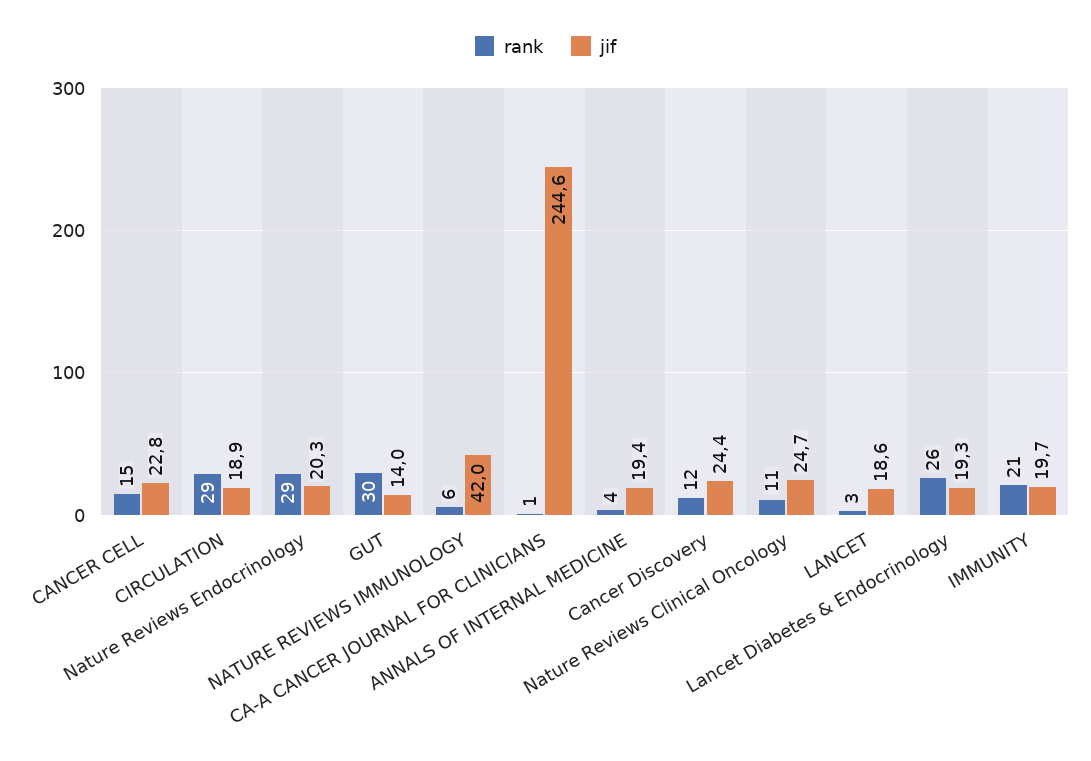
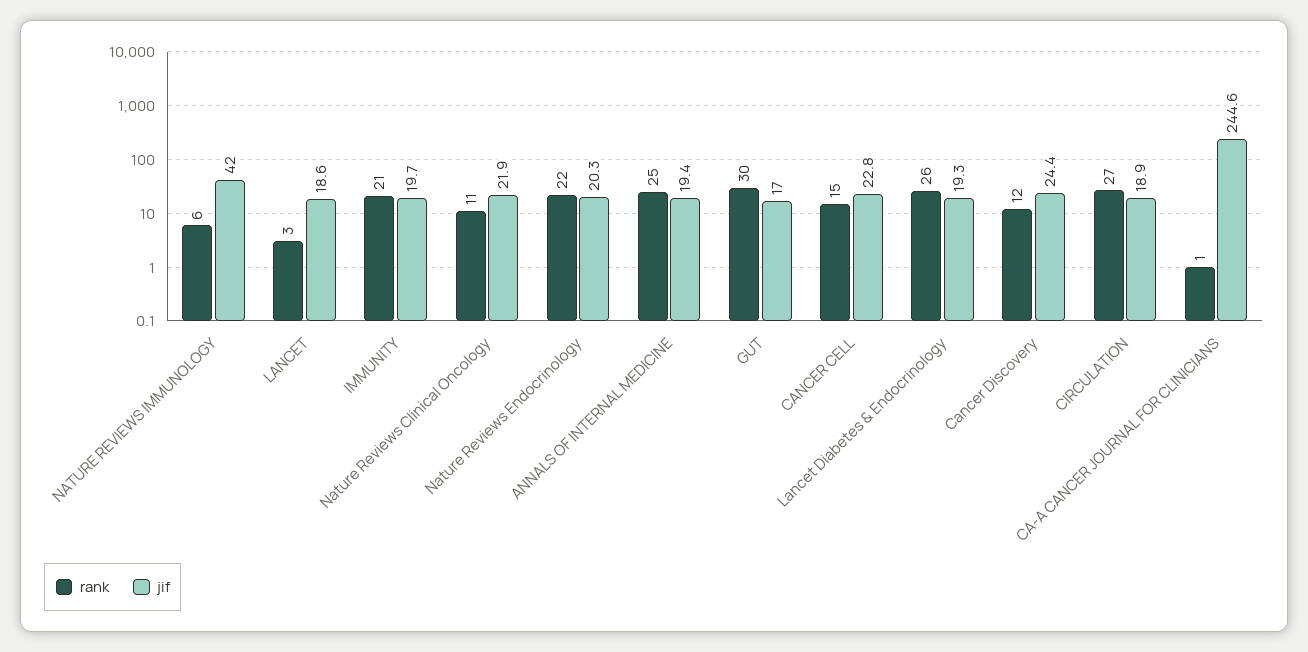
  {
    "rank": {
      "CANCER CELL": 15,
-     "CIRCULATION": 29,
+     "CIRCULATION": 27,
-     "Nature Reviews Endocrinology": 29,
+     "Nature Reviews Endocrinology": 22,
      "GUT": 30,
      "NATURE REVIEWS IMMUNOLOGY": 6,
      "CA-A CANCER JOURNAL FOR CLINICIANS": 1,
-     "ANNALS OF INTERNAL MEDICINE": 4,
+     "ANNALS OF INTERNAL MEDICINE": 25,
      "Cancer Discovery": 12,
      "Nature Reviews Clinical Oncology": 11,
      "LANCET": 3,
      "Lancet Diabetes & Endocrinology": 26,
      "IMMUNITY": 21
    },
    "jif": {
      "CANCER CELL": 22.8,
      "CIRCULATION": 18.9,
      "Nature Reviews Endocrinology": 20.3,
-     "GUT": 14,
+     "GUT": 17,
      "NATURE REVIEWS IMMUNOLOGY": 42,
      "CA-A CANCER JOURNAL FOR CLINICIANS": 244.6,
      "ANNALS OF INTERNAL MEDICINE": 19.4,
      "Cancer Discovery": 24.4,
-     "Nature Reviews Clinical Oncology": 24.7,
+     "Nature Reviews Clinical Oncology": 21.9,
      "LANCET": 18.6,
      "Lancet Diabetes & Endocrinology": 19.3,
      "IMMUNITY": 19.7
    }
  }

